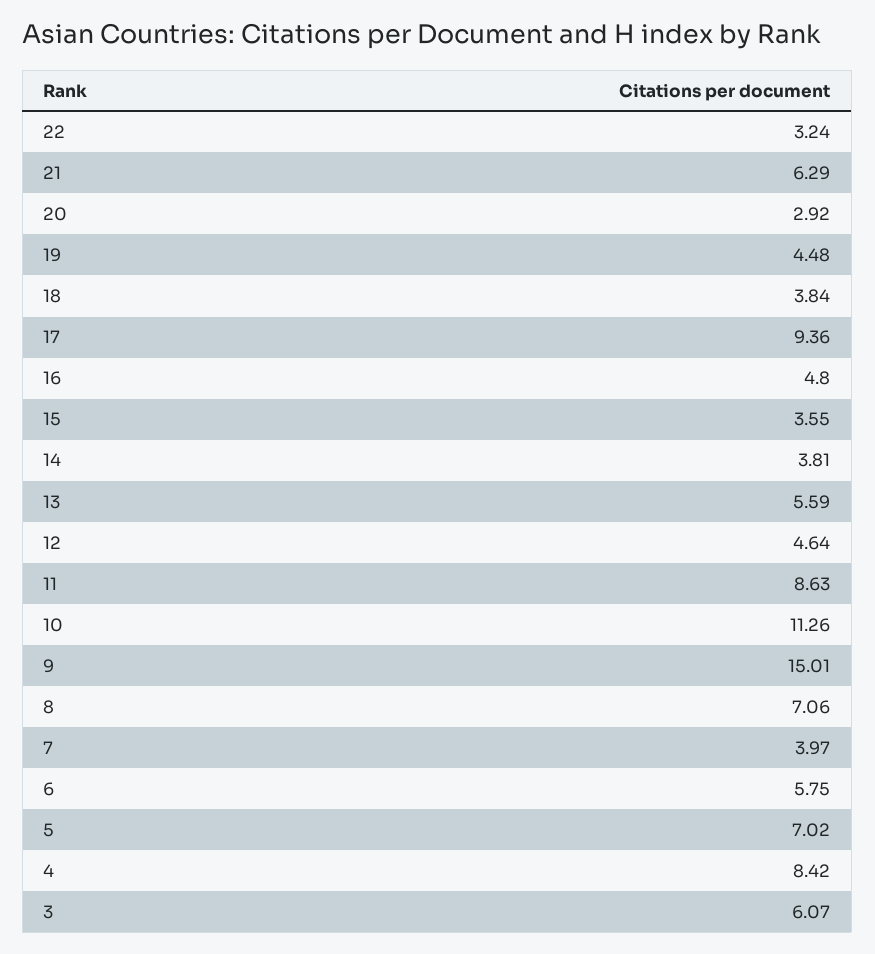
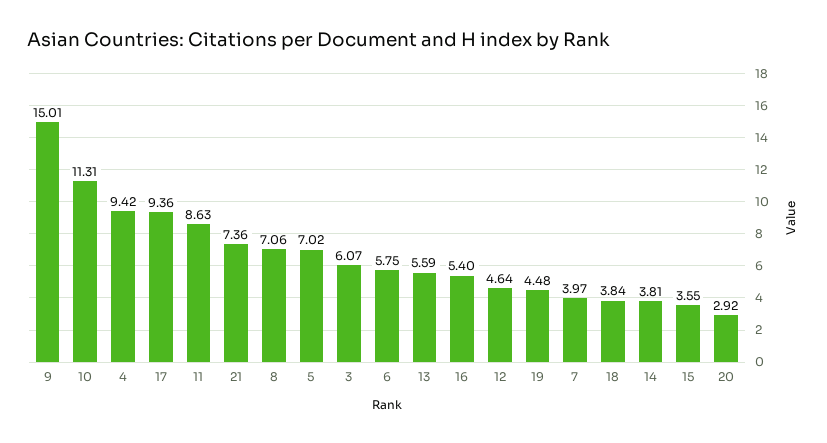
  {
-   "22": 3.24,
-   "21": 6.29,
+   "21": 7.36,
    "20": 2.92,
    "19": 4.48,
    "18": 3.84,
    "17": 9.36,
-   "16": 4.8,
+   "16": 5.4,
    "15": 3.55,
    "14": 3.81,
    "13": 5.59,
    "12": 4.64,
    "11": 8.63,
-   "10": 11.26,
+   "10": 11.31,
    "9": 15.01,
    "8": 7.06,
    "7": 3.97,
    "6": 5.75,
    "5": 7.02,
-   "4": 8.42,
+   "4": 9.42,
    "3": 6.07
  }

